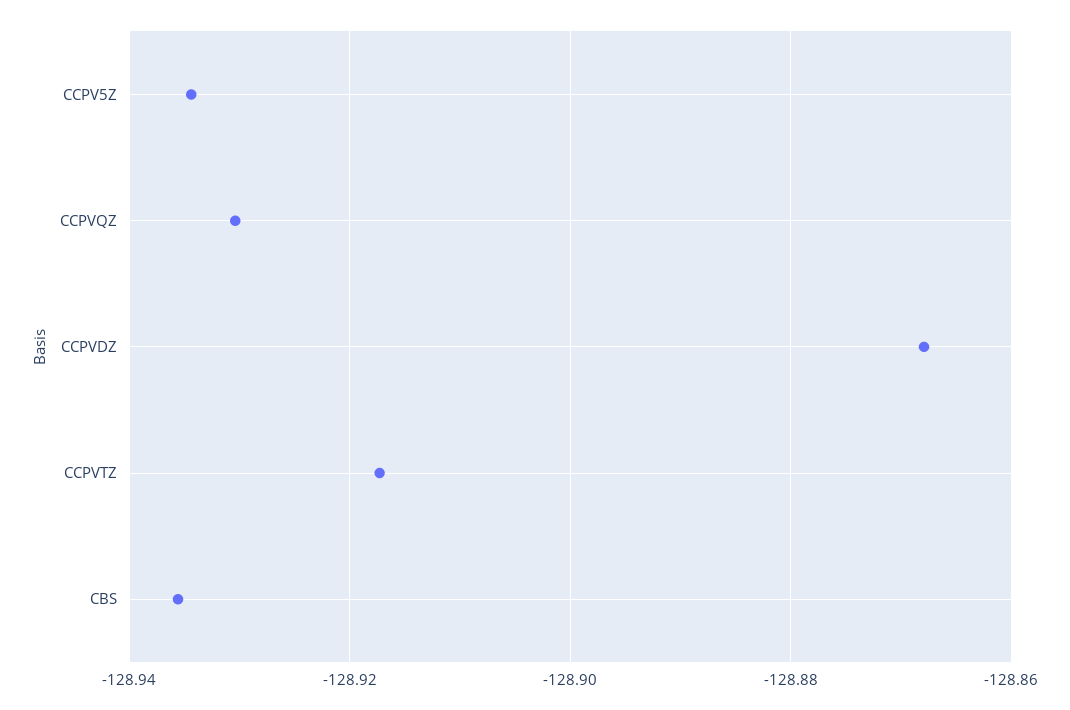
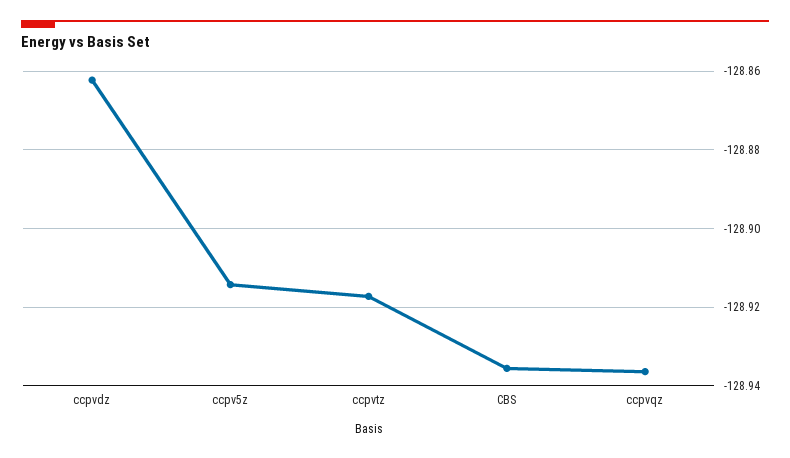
  {
-   "CCPV5Z": -128.934,
+   "CCPV5Z": -128.914,
-   "CCPVQZ": -128.93,
+   "CCPVQZ": -128.936,
-   "CCPVDZ": -128.868,
+   "CCPVDZ": -128.862,
    "CCPVTZ": -128.918,
    "CBS": -128.936
  }

